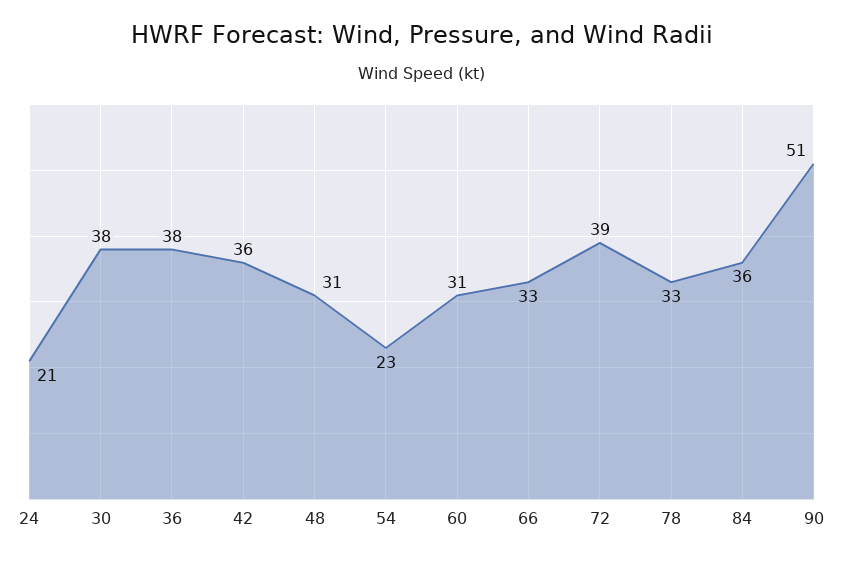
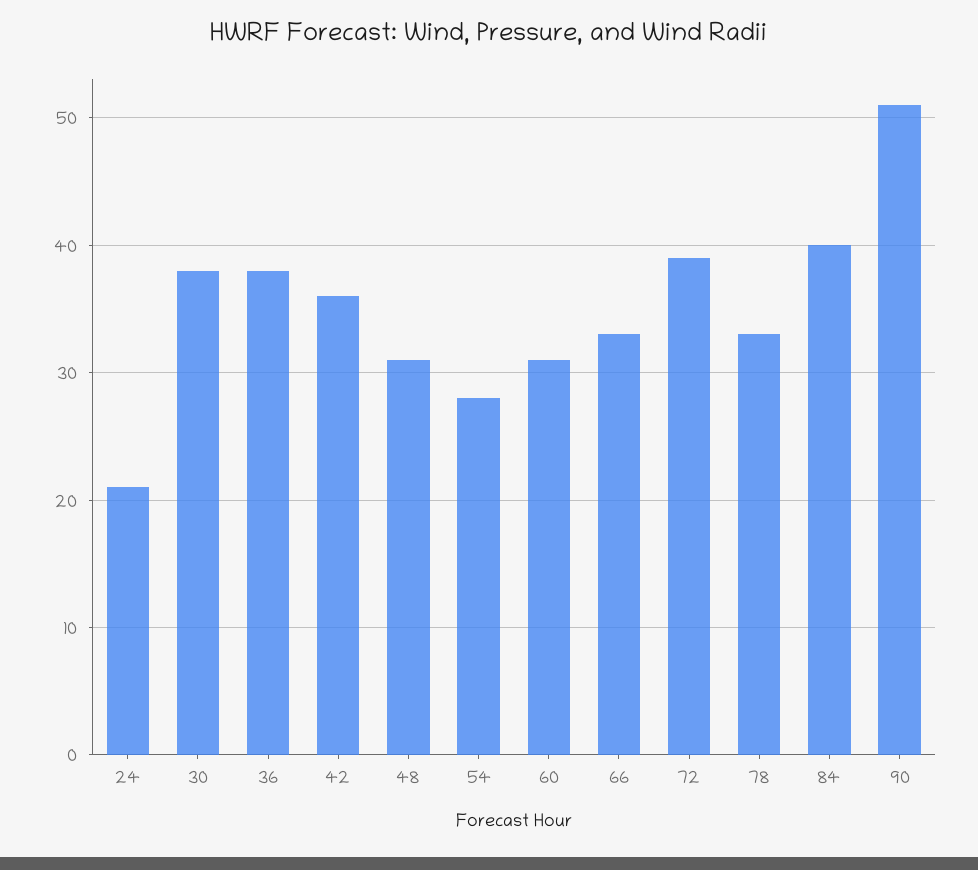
  {
    "24": 21,
    "30": 38,
    "36": 38,
    "42": 36,
    "48": 31,
-   "54": 23,
+   "54": 28,
    "60": 31,
    "66": 33,
    "72": 39,
    "78": 33,
-   "84": 36,
+   "84": 40,
    "90": 51
  }

